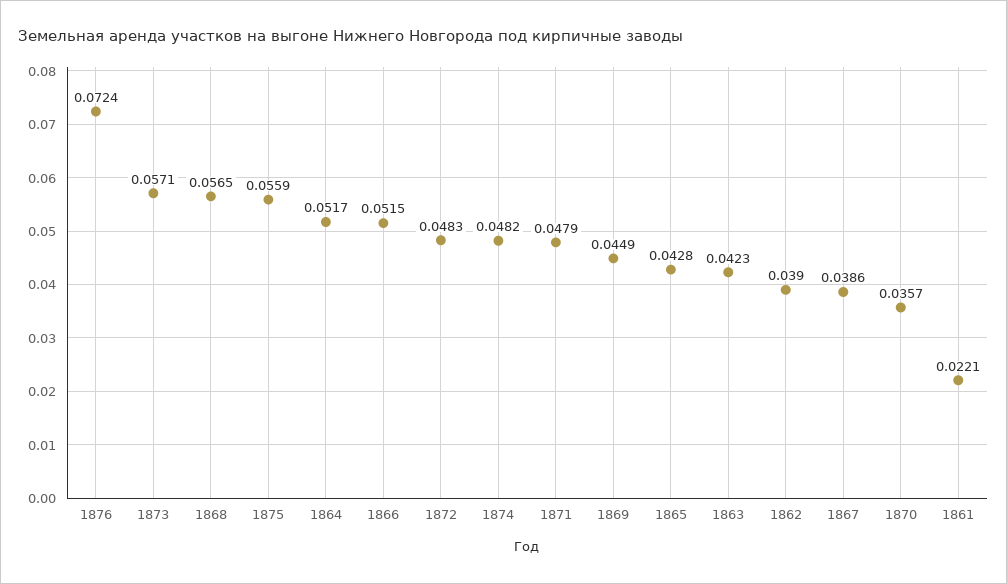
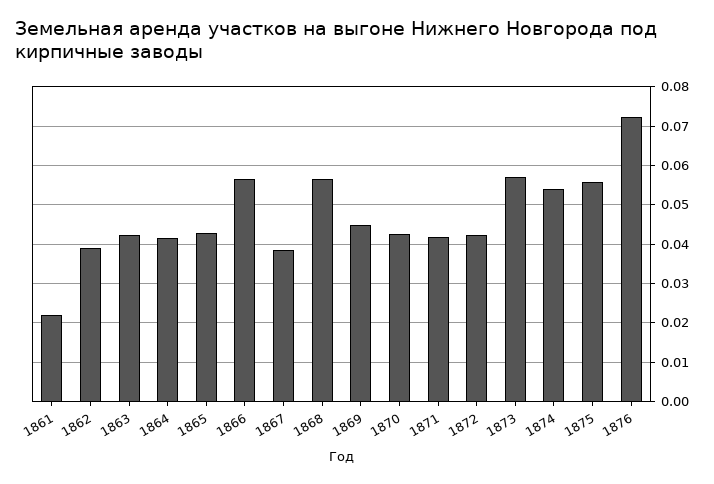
  {
    "1876": 0.0724,
    "1873": 0.0571,
    "1868": 0.0565,
    "1875": 0.0559,
-   "1864": 0.0517,
+   "1864": 0.042,
-   "1866": 0.0515,
+   "1866": 0.056,
-   "1872": 0.0483,
+   "1872": 0.042,
-   "1874": 0.0482,
+   "1874": 0.054,
-   "1871": 0.0479,
+   "1871": 0.042,
    "1869": 0.0449,
    "1865": 0.0428,
    "1863": 0.0423,
    "1862": 0.039,
    "1867": 0.0386,
-   "1870": 0.0357,
+   "1870": 0.042,
    "1861": 0.0221
  }

